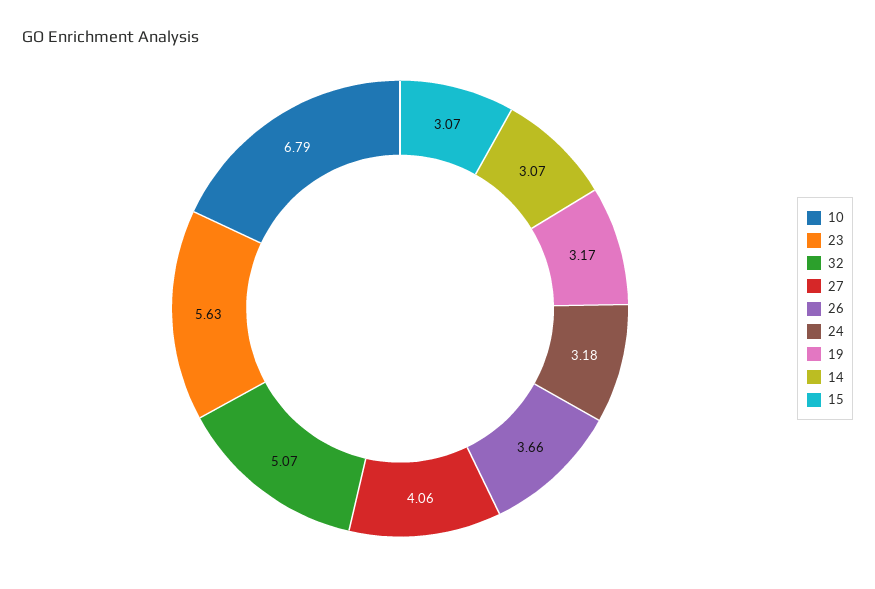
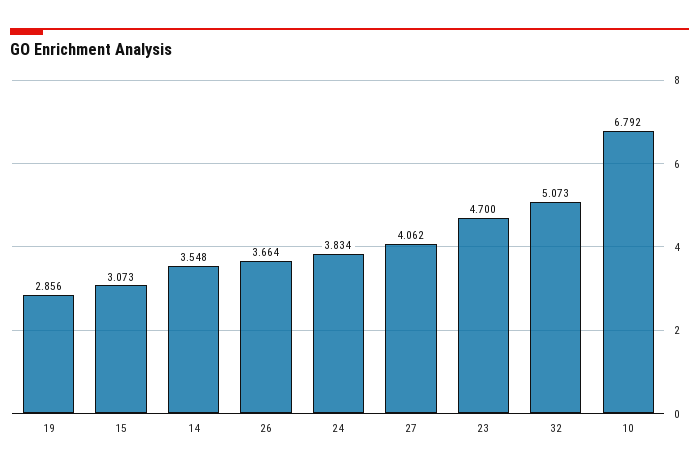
  {
    "10": 6.792,
-   "23": 5.63,
+   "23": 4.7,
    "32": 5.073,
    "27": 4.062,
    "26": 3.664,
-   "24": 3.18,
+   "24": 3.834,
-   "19": 3.17,
+   "19": 2.856,
-   "14": 3.07,
+   "14": 3.548,
    "15": 3.073
  }

